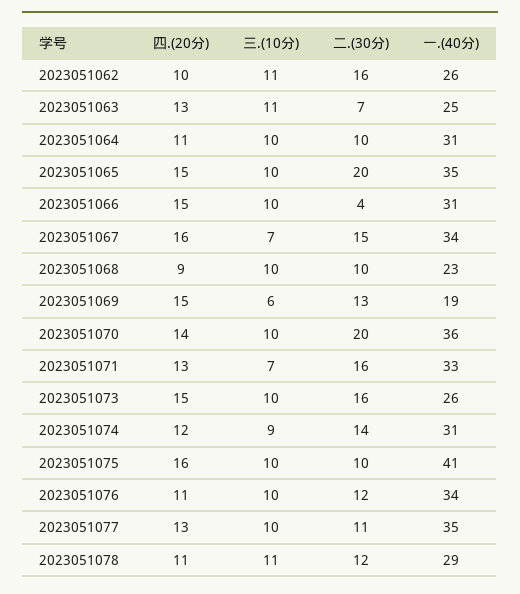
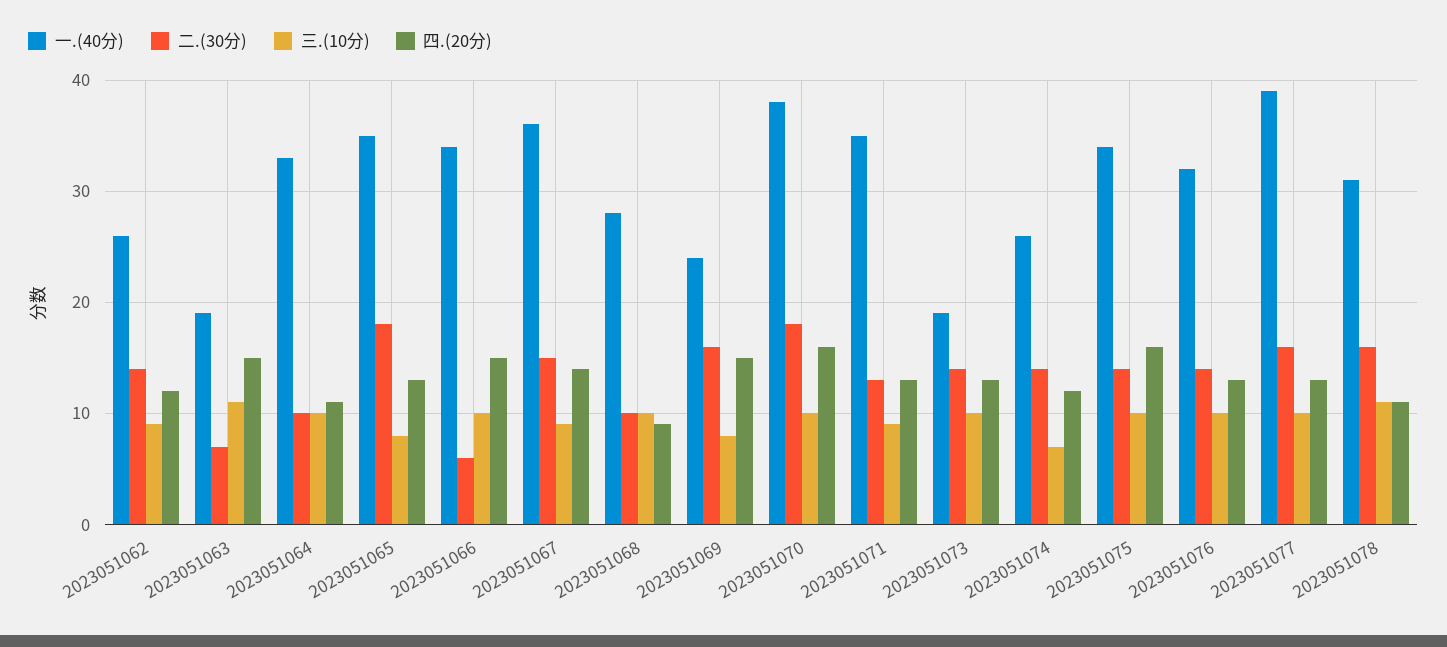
  {
    "四.(20分)": {
-     "2023051062": 10,
+     "2023051062": 12,
-     "2023051063": 13,
+     "2023051063": 15,
      "2023051064": 11,
-     "2023051065": 15,
+     "2023051065": 13,
      "2023051066": 15,
-     "2023051067": 16,
+     "2023051067": 14,
      "2023051068": 9,
      "2023051069": 15,
-     "2023051070": 14,
+     "2023051070": 16,
      "2023051071": 13,
-     "2023051073": 15,
+     "2023051073": 13,
      "2023051074": 12,
      "2023051075": 16,
-     "2023051076": 11,
+     "2023051076": 13,
      "2023051077": 13,
      "2023051078": 11
    },
    "三.(10分)": {
-     "2023051062": 11,
+     "2023051062": 9,
      "2023051063": 11,
      "2023051064": 10,
-     "2023051065": 10,
+     "2023051065": 8,
      "2023051066": 10,
-     "2023051067": 7,
+     "2023051067": 9,
      "2023051068": 10,
-     "2023051069": 6,
+     "2023051069": 8,
      "2023051070": 10,
-     "2023051071": 7,
+     "2023051071": 9,
      "2023051073": 10,
-     "2023051074": 9,
+     "2023051074": 7,
      "2023051075": 10,
      "2023051076": 10,
      "2023051077": 10,
      "2023051078": 11
    },
    "二.(30分)": {
-     "2023051062": 16,
+     "2023051062": 14,
      "2023051063": 7,
      "2023051064": 10,
-     "2023051065": 20,
+     "2023051065": 18,
-     "2023051066": 4,
+     "2023051066": 6,
      "2023051067": 15,
      "2023051068": 10,
-     "2023051069": 13,
+     "2023051069": 16,
-     "2023051070": 20,
+     "2023051070": 18,
-     "2023051071": 16,
+     "2023051071": 13,
-     "2023051073": 16,
+     "2023051073": 14,
      "2023051074": 14,
-     "2023051075": 10,
+     "2023051075": 14,
-     "2023051076": 12,
+     "2023051076": 14,
-     "2023051077": 11,
+     "2023051077": 16,
-     "2023051078": 12
+     "2023051078": 16
    },
    "一.(40分)": {
      "2023051062": 26,
-     "2023051063": 25,
+     "2023051063": 19,
-     "2023051064": 31,
+     "2023051064": 33,
      "2023051065": 35,
-     "2023051066": 31,
+     "2023051066": 34,
-     "2023051067": 34,
+     "2023051067": 36,
-     "2023051068": 23,
+     "2023051068": 28,
-     "2023051069": 19,
+     "2023051069": 24,
-     "2023051070": 36,
+     "2023051070": 38,
-     "2023051071": 33,
+     "2023051071": 35,
-     "2023051073": 26,
+     "2023051073": 19,
-     "2023051074": 31,
+     "2023051074": 26,
-     "2023051075": 41,
+     "2023051075": 34,
-     "2023051076": 34,
+     "2023051076": 32,
-     "2023051077": 35,
+     "2023051077": 39,
-     "2023051078": 29
+     "2023051078": 31
    }
  }

